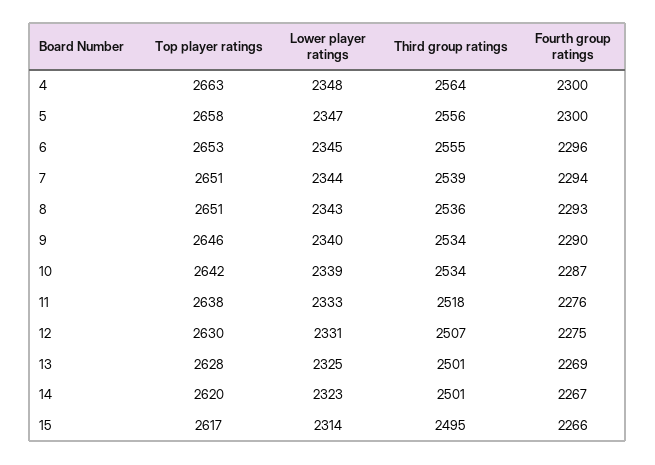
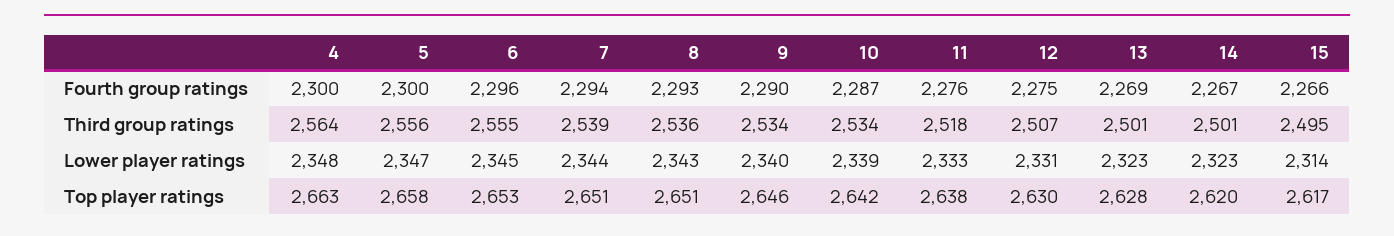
  {
    "Top player ratings": {
      "4": 2663,
      "5": 2658,
      "6": 2653,
      "7": 2651,
      "8": 2651,
      "9": 2646,
      "10": 2642,
      "11": 2638,
      "12": 2630,
      "13": 2628,
      "14": 2620,
      "15": 2617
    },
    "Lower player ratings": {
      "4": 2348,
      "5": 2347,
      "6": 2345,
      "7": 2344,
      "8": 2343,
      "9": 2340,
      "10": 2339,
      "11": 2333,
      "12": 2331,
-     "13": 2325,
+     "13": 2323,
      "14": 2323,
      "15": 2314
    },
    "Third group ratings": {
      "4": 2564,
      "5": 2556,
      "6": 2555,
      "7": 2539,
      "8": 2536,
      "9": 2534,
      "10": 2534,
      "11": 2518,
      "12": 2507,
      "13": 2501,
      "14": 2501,
      "15": 2495
    },
    "Fourth group ratings": {
      "4": 2300,
      "5": 2300,
      "6": 2296,
      "7": 2294,
      "8": 2293,
      "9": 2290,
      "10": 2287,
      "11": 2276,
      "12": 2275,
      "13": 2269,
      "14": 2267,
      "15": 2266
    }
  }

